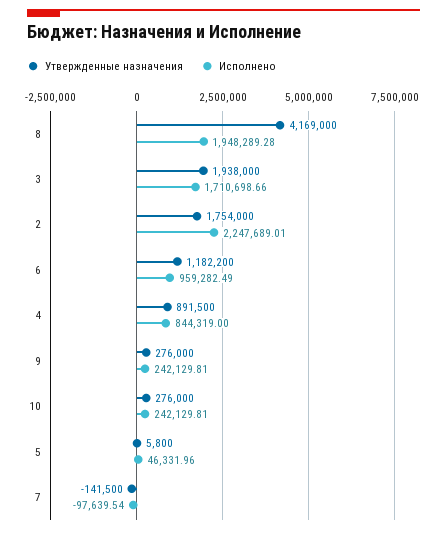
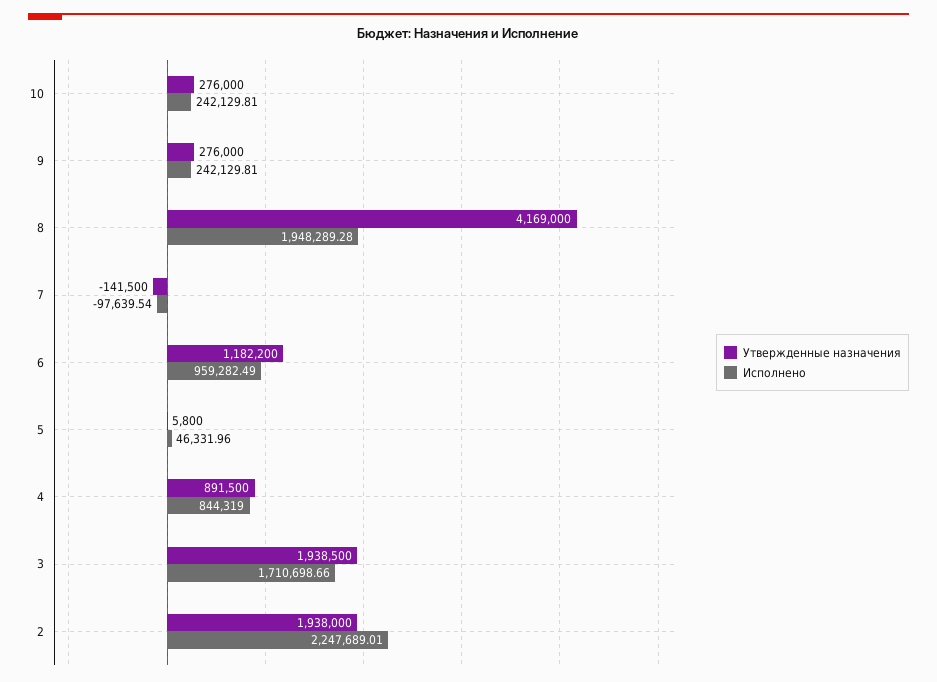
  {
    "Утвержденные назначения": {
      "8": 4169000,
-     "3": 1938000,
+     "3": 1938500,
-     "2": 1754000,
+     "2": 1938000,
      "6": 1182200,
      "4": 891500,
      "9": 276000,
      "10": 276000,
      "5": 5800,
      "7": -141500
    },
    "Исполнено": {
      "8": 1948289.28,
      "3": 1710698.66,
      "2": 2247689.01,
      "6": 959282.49,
      "4": 844319,
      "9": 242129.81,
      "10": 242129.81,
      "5": 46331.96,
      "7": -97639.54
    }
  }

